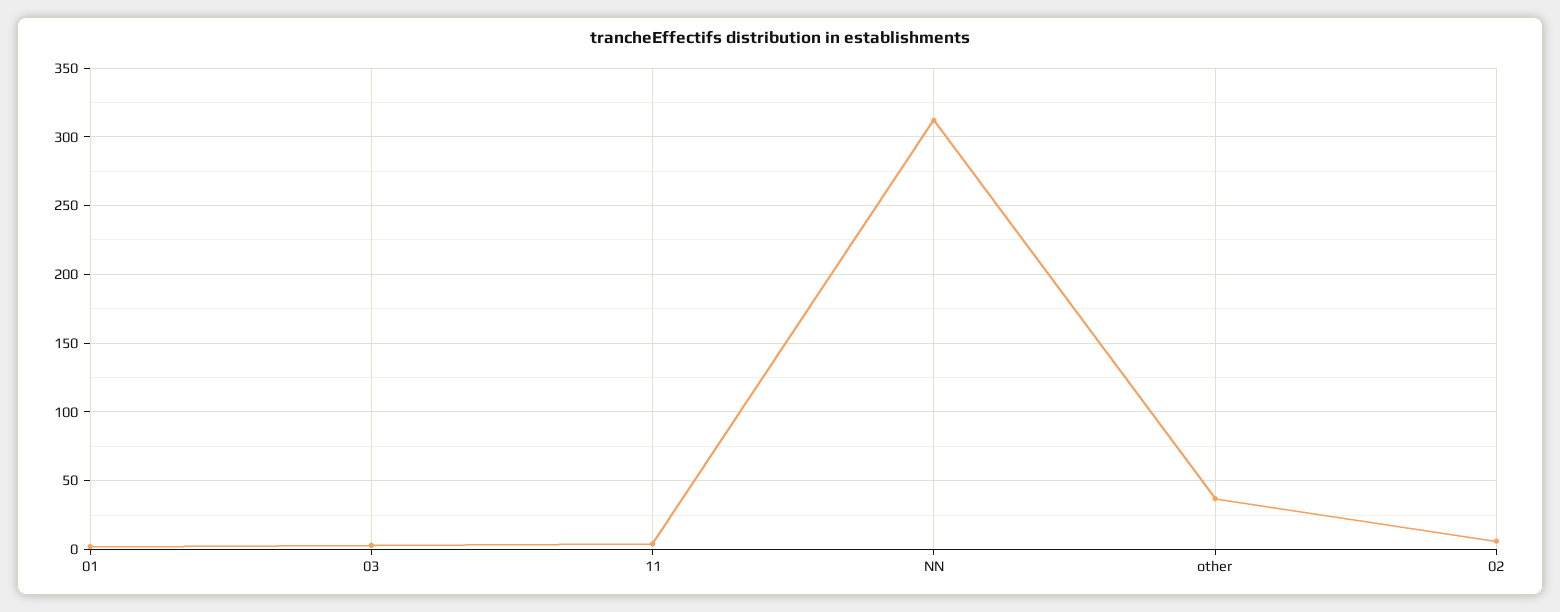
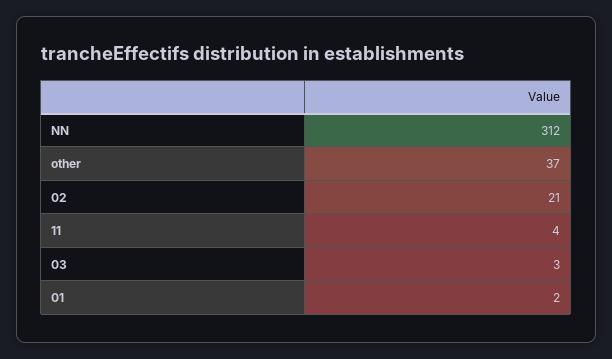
  {
    "01": 2,
    "03": 3,
    "11": 4,
    "NN": 312,
    "other": 37,
-   "02": 5
+   "02": 21
  }

